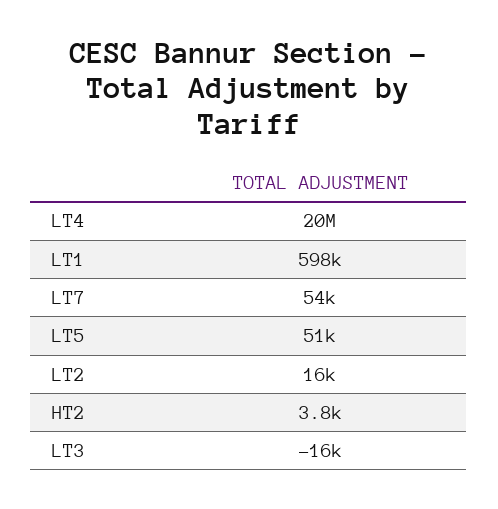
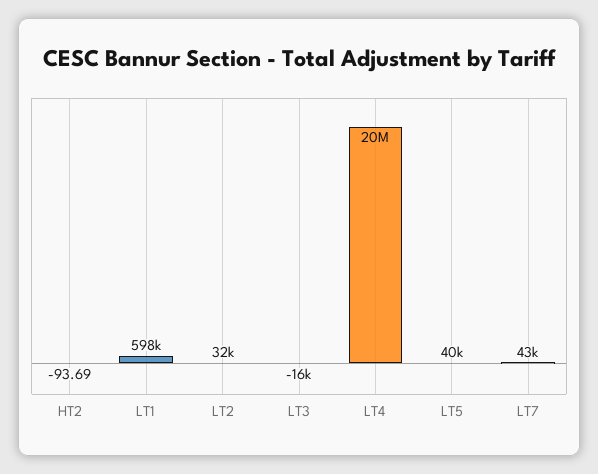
  {
    "LT4": 20000000,
    "LT1": 598000,
-   "LT7": 54000,
+   "LT7": 43000,
-   "LT5": 51000,
+   "LT5": 40000,
-   "LT2": 16000,
+   "LT2": 32000,
-   "HT2": 3800,
+   "HT2": -93.69,
    "LT3": -16000
  }

